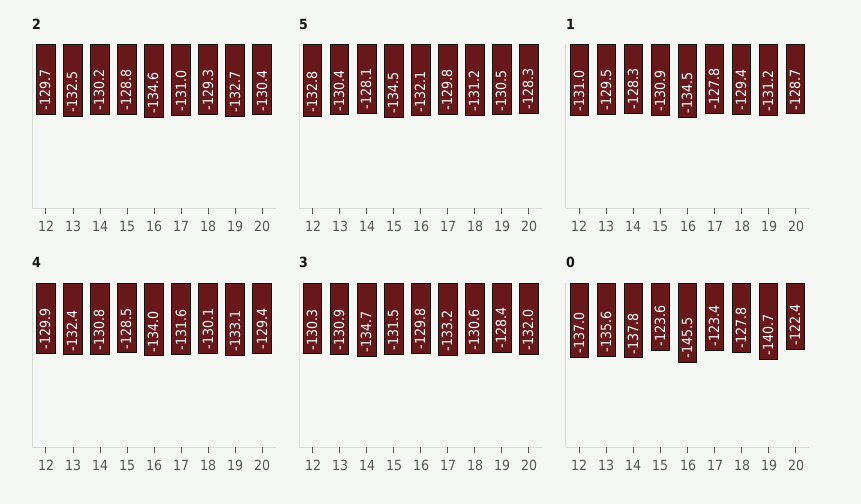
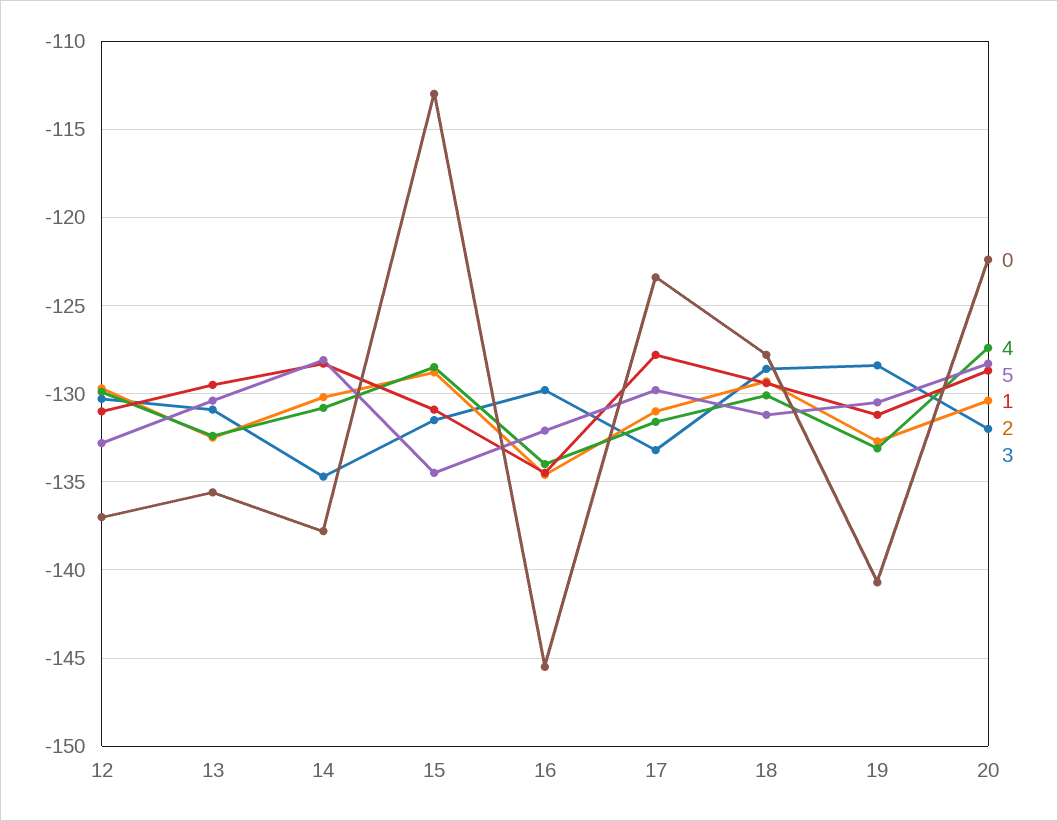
  {
    "2": {
      "12": -129.7,
      "13": -132.5,
      "14": -130.2,
      "15": -128.8,
      "16": -134.6,
      "17": -131,
      "18": -129.3,
      "19": -132.7,
      "20": -130.4
    },
    "5": {
      "12": -132.8,
      "13": -130.4,
      "14": -128.1,
      "15": -134.5,
      "16": -132.1,
      "17": -129.8,
      "18": -131.2,
      "19": -130.5,
      "20": -128.3
    },
    "1": {
      "12": -131,
      "13": -129.5,
      "14": -128.3,
      "15": -130.9,
      "16": -134.5,
      "17": -127.8,
      "18": -129.4,
      "19": -131.2,
      "20": -128.7
    },
    "4": {
      "12": -129.9,
      "13": -132.4,
      "14": -130.8,
      "15": -128.5,
      "16": -134,
      "17": -131.6,
      "18": -130.1,
      "19": -133.1,
-     "20": -129.4
+     "20": -127.5
    },
    "3": {
      "12": -130.3,
      "13": -130.9,
      "14": -134.7,
      "15": -131.5,
      "16": -129.8,
      "17": -133.2,
-     "18": -130.6,
+     "18": -128.5,
      "19": -128.4,
      "20": -132
    },
    "0": {
      "12": -137,
      "13": -135.6,
      "14": -137.8,
-     "15": -123.6,
+     "15": -113,
      "16": -145.5,
      "17": -123.4,
      "18": -127.8,
      "19": -140.7,
      "20": -122.4
    }
  }

